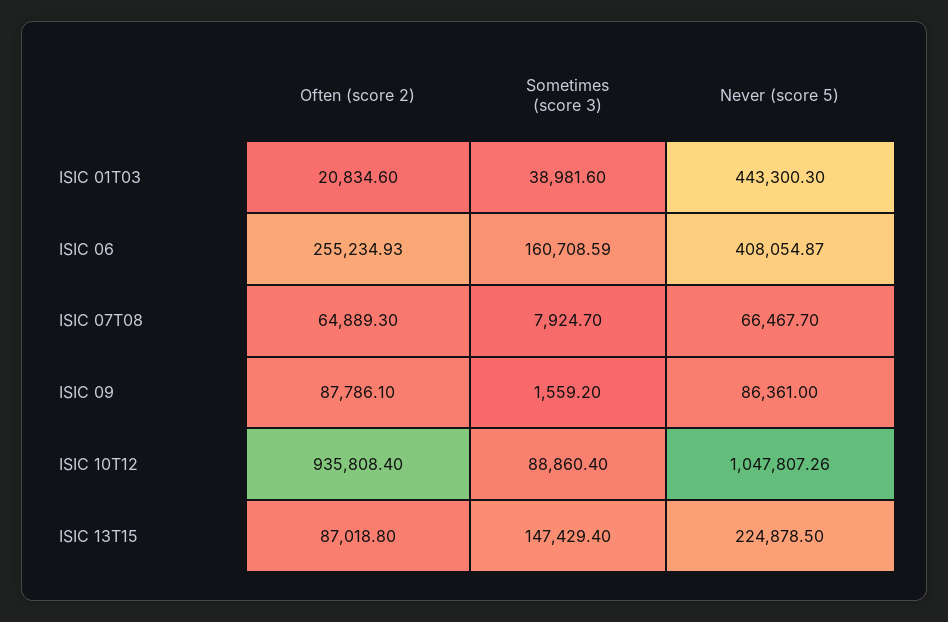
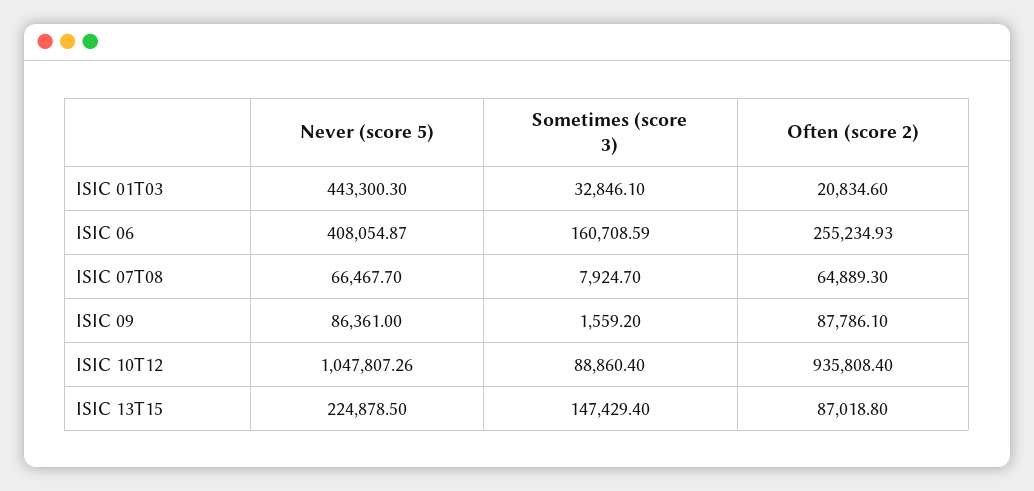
  {
    "Often (score 2)": {
      "ISIC 01T03": 20834.6,
      "ISIC 06": 255234.93,
      "ISIC 07T08": 64889.3,
      "ISIC 09": 87786.1,
      "ISIC 10T12": 935808.4,
      "ISIC 13T15": 87018.8
    },
    "Sometimes (score 3)": {
-     "ISIC 01T03": 38981.6,
+     "ISIC 01T03": 32846.1,
      "ISIC 06": 160708.59,
      "ISIC 07T08": 7924.7,
      "ISIC 09": 1559.2,
      "ISIC 10T12": 88860.4,
      "ISIC 13T15": 147429.4
    },
    "Never (score 5)": {
      "ISIC 01T03": 443300.3,
      "ISIC 06": 408054.87,
      "ISIC 07T08": 66467.7,
      "ISIC 09": 86361,
      "ISIC 10T12": 1047807.26,
      "ISIC 13T15": 224878.5
    }
  }

